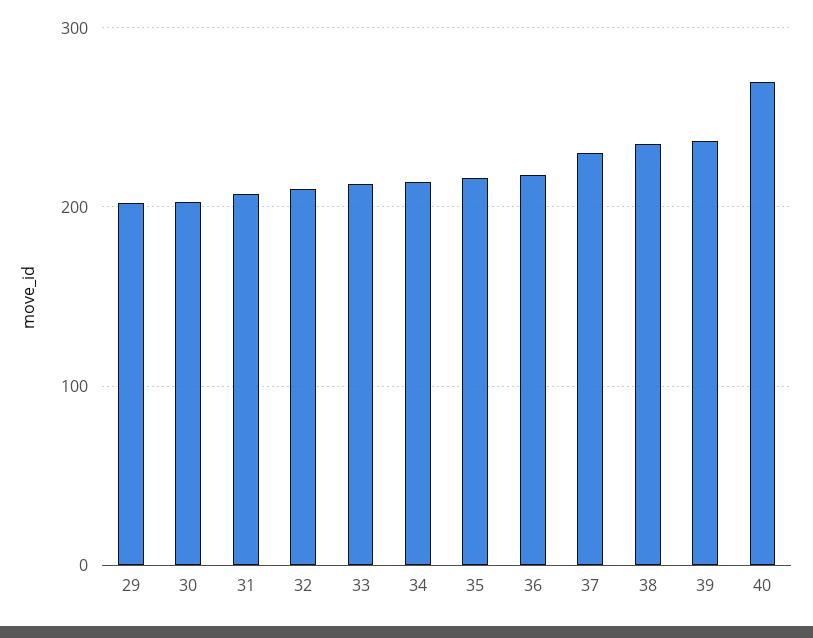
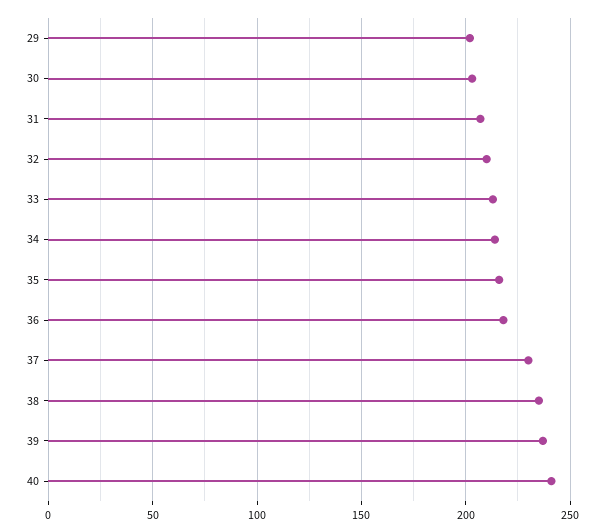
  {
    "29": 200,
    "30": 205,
    "31": 205,
    "32": 210,
    "33": 215,
    "34": 215,
    "35": 215,
    "36": 220,
    "37": 230,
    "38": 235,
    "39": 235,
-   "40": 270
+   "40": 240
  }

